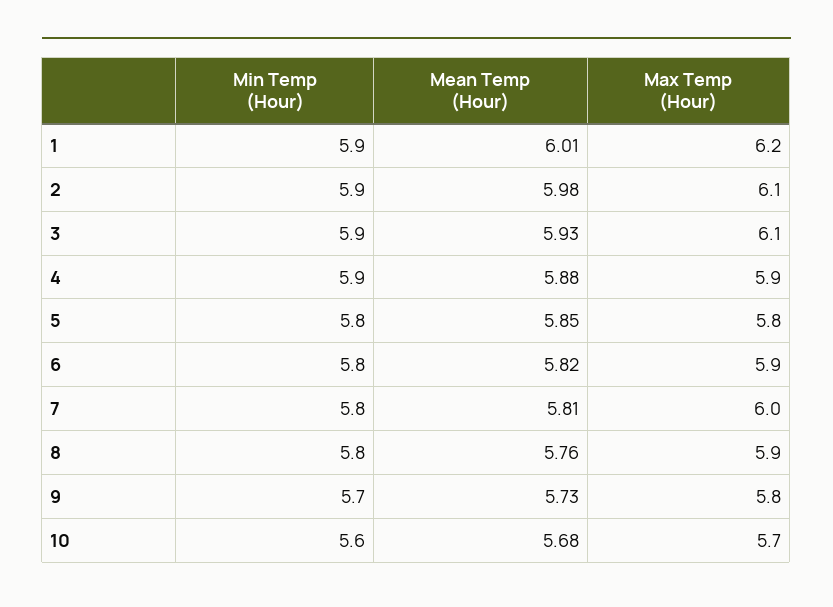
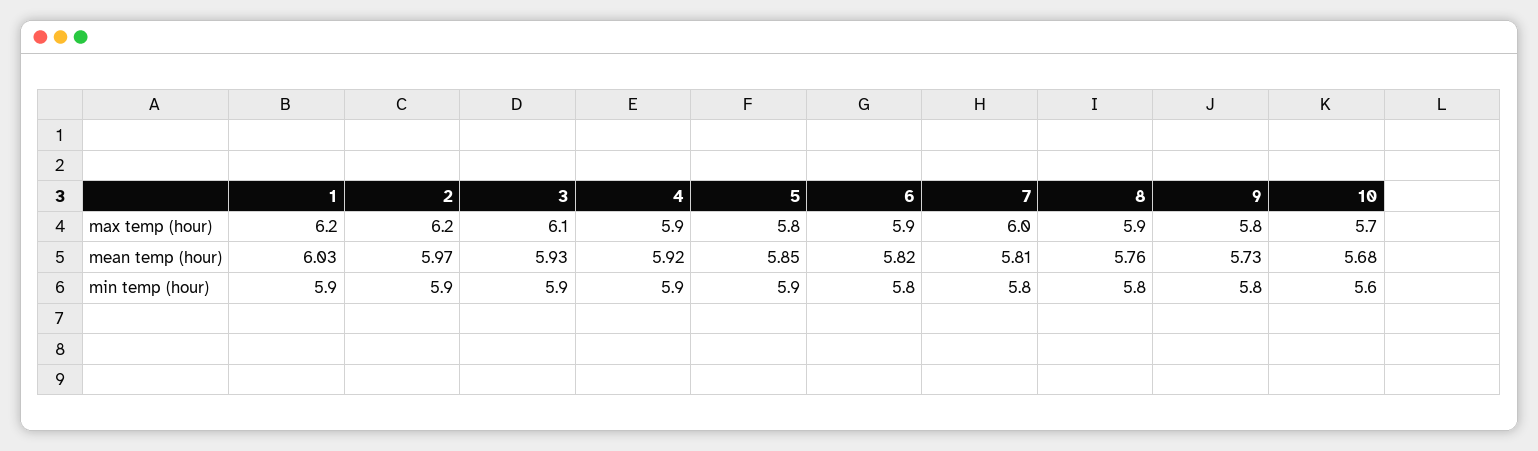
  {
    "Min Temp (Hour)": {
      "1": 5.9,
      "2": 5.9,
      "3": 5.9,
      "4": 5.9,
-     "5": 5.8,
+     "5": 5.9,
      "6": 5.8,
      "7": 5.8,
      "8": 5.8,
-     "9": 5.7,
+     "9": 5.8,
      "10": 5.6
    },
    "Mean Temp (Hour)": {
-     "1": 6.01,
+     "1": 6.03,
-     "2": 5.98,
+     "2": 5.97,
      "3": 5.93,
-     "4": 5.88,
+     "4": 5.92,
      "5": 5.85,
      "6": 5.82,
      "7": 5.81,
      "8": 5.76,
      "9": 5.73,
      "10": 5.68
    },
    "Max Temp (Hour)": {
      "1": 6.2,
-     "2": 6.1,
+     "2": 6.2,
      "3": 6.1,
      "4": 5.9,
      "5": 5.8,
      "6": 5.9,
      "7": 6,
      "8": 5.9,
      "9": 5.8,
      "10": 5.7
    }
  }

